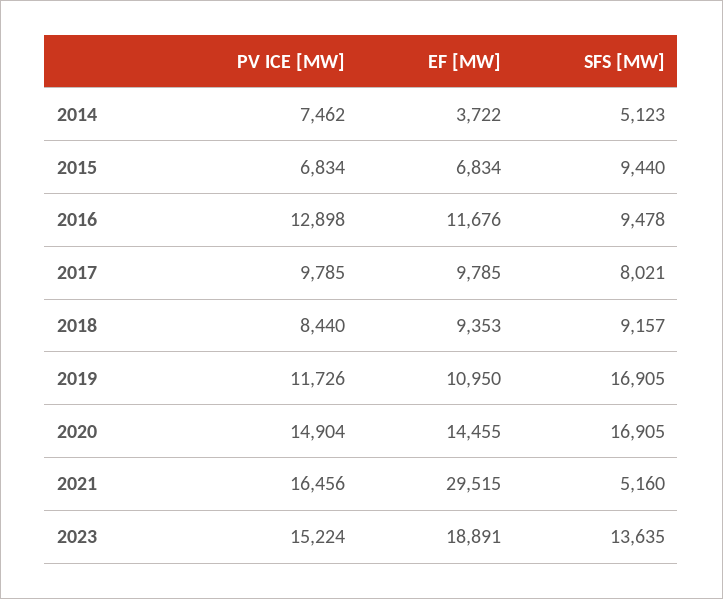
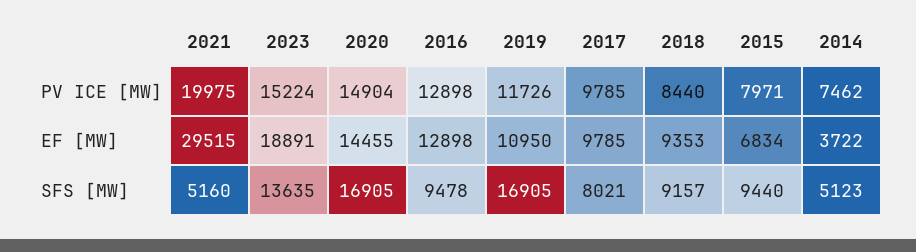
  {
    "PV ICE [MW]": {
      "2014": 7462,
-     "2015": 6834,
+     "2015": 7971,
      "2016": 12898,
      "2017": 9785,
      "2018": 8440,
      "2019": 11726,
      "2020": 14904,
-     "2021": 16456,
+     "2021": 19975,
      "2023": 15224
    },
    "EF [MW]": {
      "2014": 3722,
      "2015": 6834,
-     "2016": 11676,
+     "2016": 12898,
      "2017": 9785,
      "2018": 9353,
      "2019": 10950,
      "2020": 14455,
      "2021": 29515,
      "2023": 18891
    },
    "SFS [MW]": {
      "2014": 5123,
      "2015": 9440,
      "2016": 9478,
      "2017": 8021,
      "2018": 9157,
      "2019": 16905,
      "2020": 16905,
      "2021": 5160,
      "2023": 13635
    }
  }

